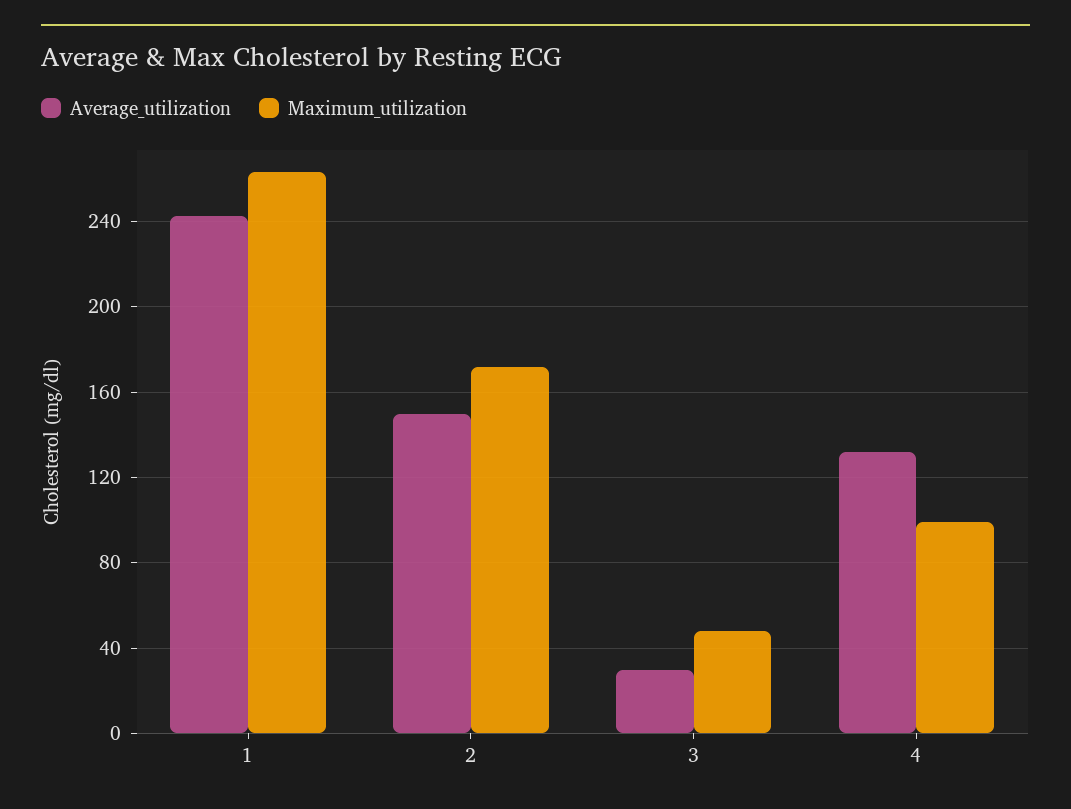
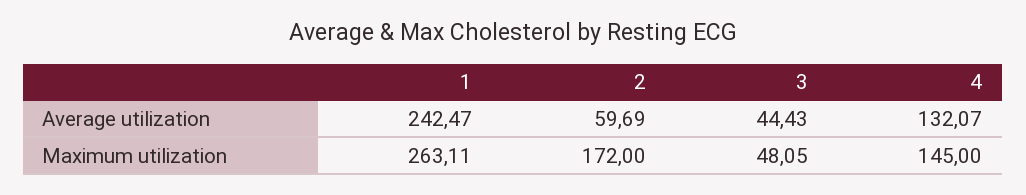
  {
    "Average_utilization": {
      "1": 242.47,
-     "2": 150,
+     "2": 59.69,
-     "3": 30,
+     "3": 44.43,
      "4": 132.07
    },
    "Maximum_utilization": {
      "1": 263.11,
      "2": 172,
      "3": 48.05,
-     "4": 100
+     "4": 145
    }
  }

